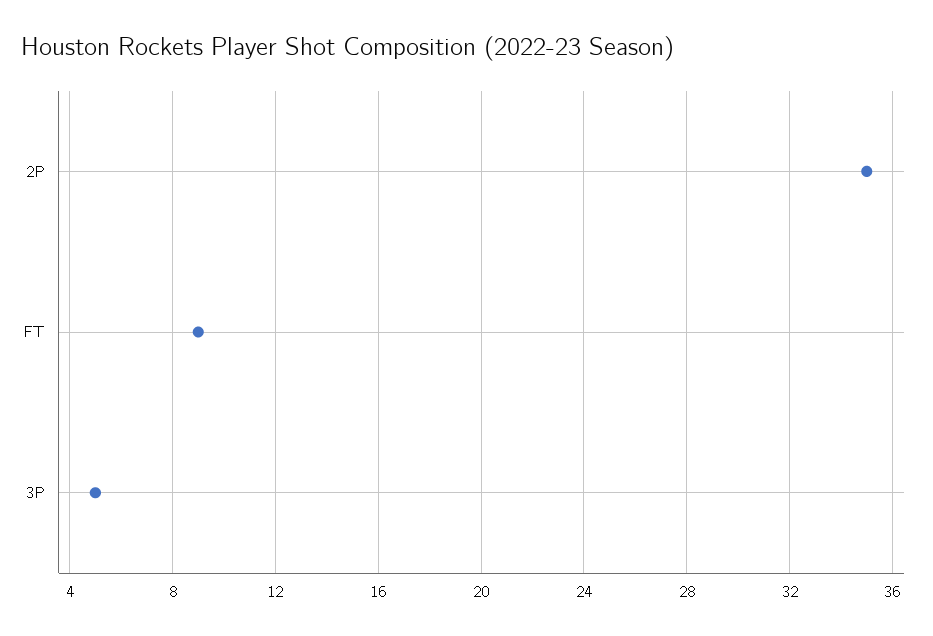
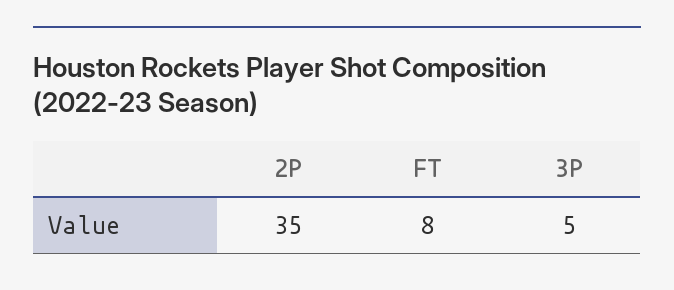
  {
    "2P": 35,
-   "FT": 9,
+   "FT": 8,
    "3P": 5
  }

